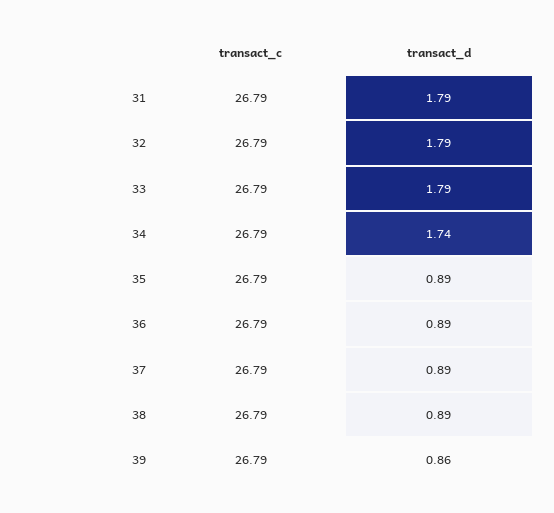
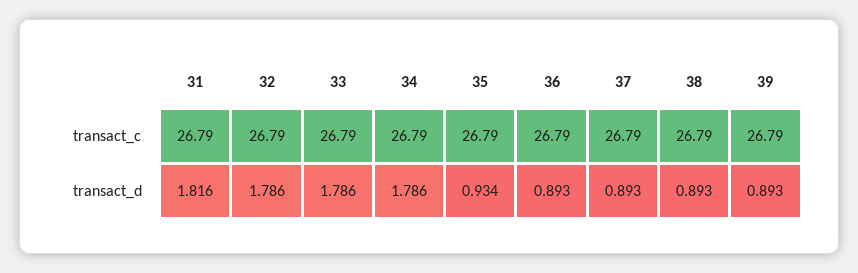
  {
    "transact_c": {
      "31": 26.79,
      "32": 26.79,
      "33": 26.79,
      "34": 26.79,
      "35": 26.79,
      "36": 26.79,
      "37": 26.79,
      "38": 26.79,
      "39": 26.79
    },
    "transact_d": {
-     "31": 1.79,
+     "31": 1.816,
      "32": 1.786,
      "33": 1.786,
-     "34": 1.74,
+     "34": 1.786,
-     "35": 0.89,
+     "35": 0.934,
      "36": 0.893,
      "37": 0.893,
      "38": 0.893,
-     "39": 0.86
+     "39": 0.893
    }
  }

